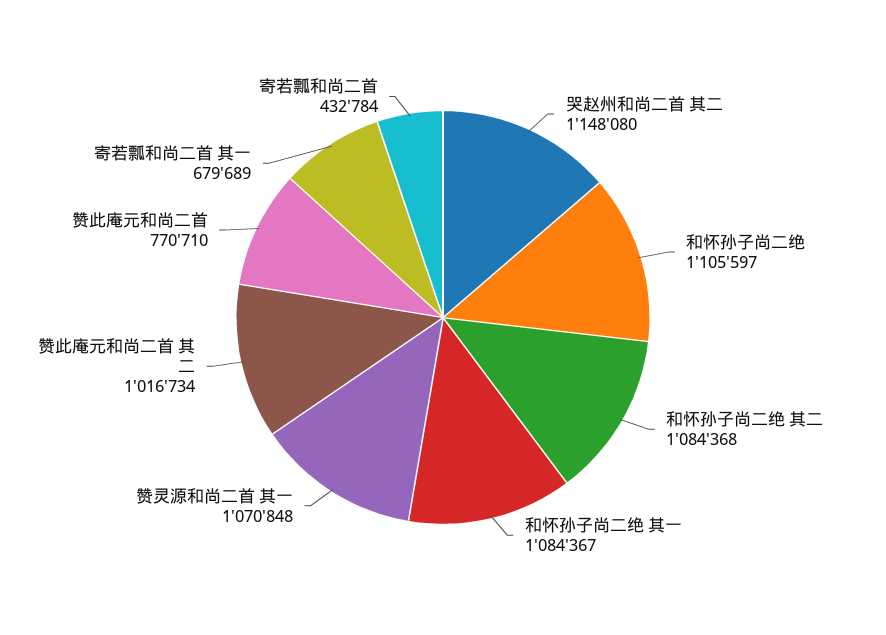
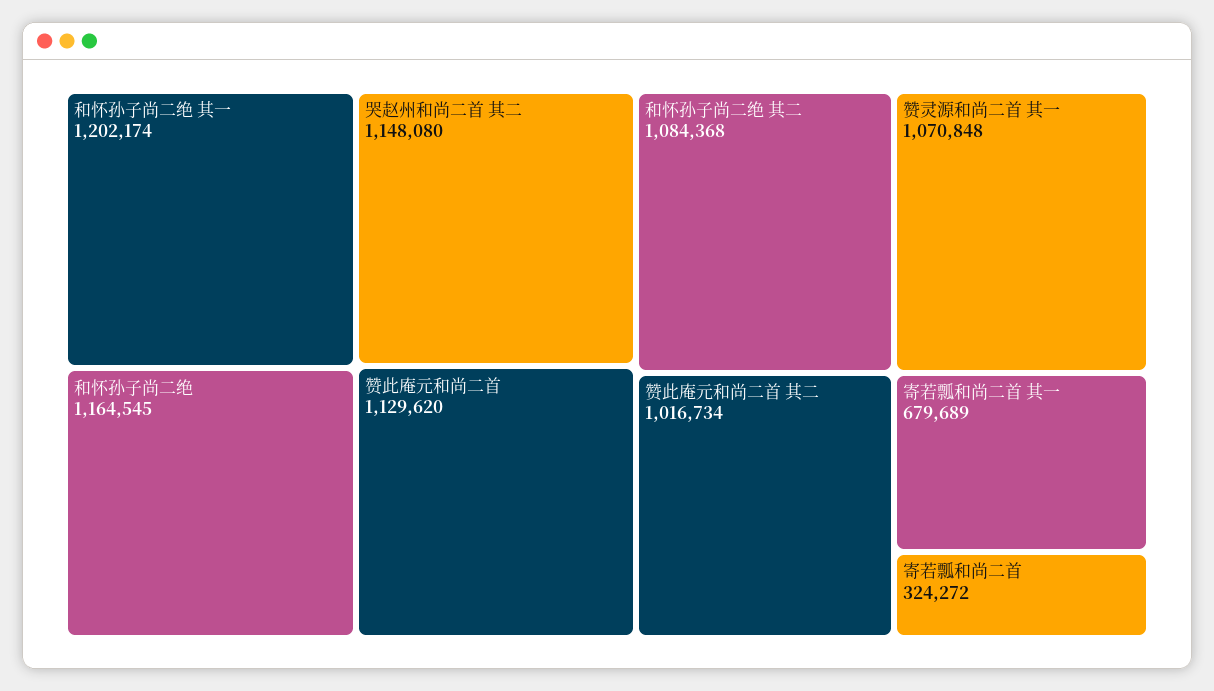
  {
    "哭赵州和尚二首 其二": 1148080,
-   "和怀孙子尚二绝": 1105597,
+   "和怀孙子尚二绝": 1164545,
    "和怀孙子尚二绝 其二": 1084368,
-   "和怀孙子尚二绝 其一": 1084367,
+   "和怀孙子尚二绝 其一": 1202174,
    "赞灵源和尚二首 其一": 1070848,
    "赞此庵元和尚二首 其二": 1016734,
-   "赞此庵元和尚二首": 770710,
+   "赞此庵元和尚二首": 1129620,
    "寄若瓢和尚二首 其一": 679689,
-   "寄若瓢和尚二首": 432784
+   "寄若瓢和尚二首": 324272
  }

